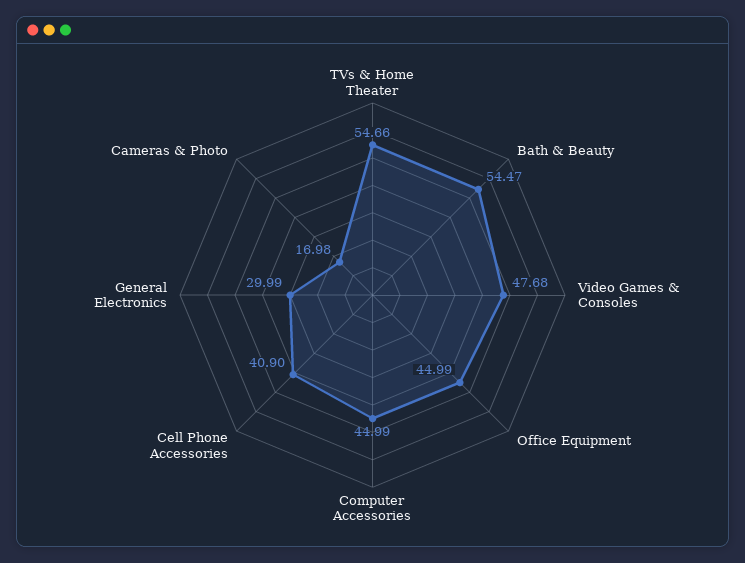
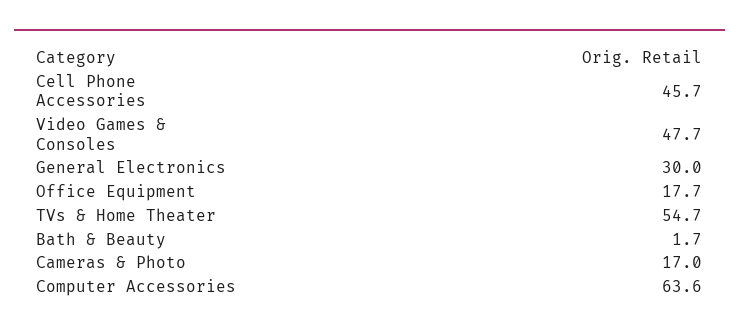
  {
    "TVs & Home Theater": 54.66,
-   "Bath & Beauty": 54.47,
+   "Bath & Beauty": 1.7,
    "Video Games & Consoles": 47.68,
-   "Office Equipment": 44.99,
+   "Office Equipment": 17.7,
-   "Computer Accessories": 44.99,
+   "Computer Accessories": 63.6,
-   "Cell Phone Accessories": 40.9,
+   "Cell Phone Accessories": 45.7,
    "General Electronics": 29.99,
    "Cameras & Photo": 16.98
  }

